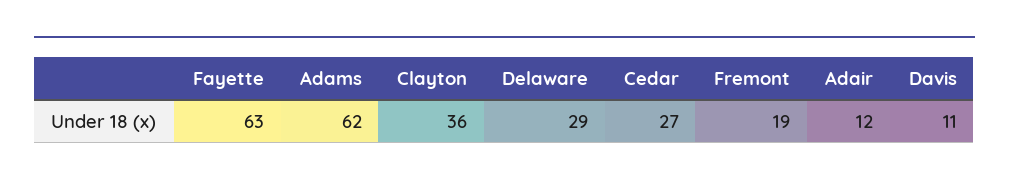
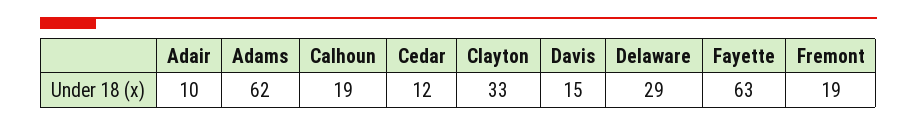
  {
    "Fayette": 63,
    "Adams": 62,
-   "Clayton": 36,
+   "Clayton": 33,
    "Delaware": 29,
-   "Cedar": 27,
+   "Cedar": 12,
    "Fremont": 19,
-   "Adair": 12,
+   "Adair": 10,
-   "Davis": 11
+   "Davis": 15,
+   "Calhoun": 19
  }

